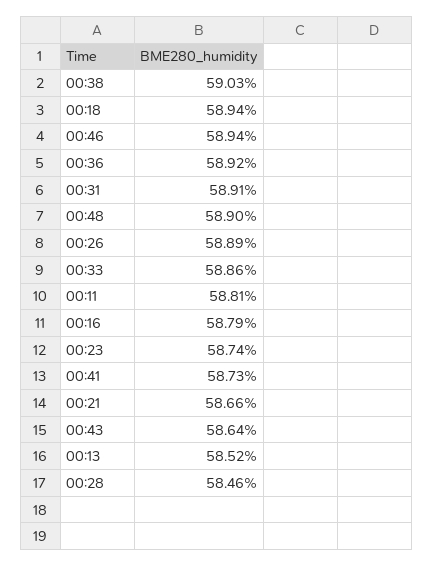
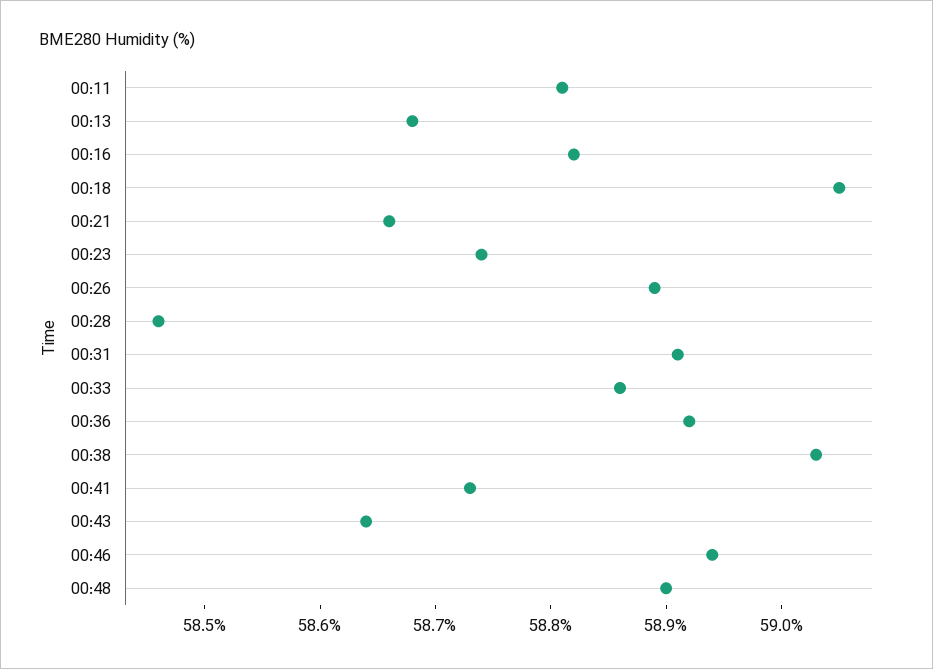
  {
    "00:38": 59.03,
-   "00:18": 58.94,
+   "00:18": 59.05,
    "00:46": 58.94,
    "00:36": 58.92,
    "00:31": 58.91,
    "00:48": 58.9,
    "00:26": 58.89,
    "00:33": 58.86,
    "00:11": 58.81,
-   "00:16": 58.79,
+   "00:16": 58.82,
    "00:23": 58.74,
    "00:41": 58.73,
    "00:21": 58.66,
    "00:43": 58.64,
-   "00:13": 58.52,
+   "00:13": 58.68,
    "00:28": 58.46
  }

